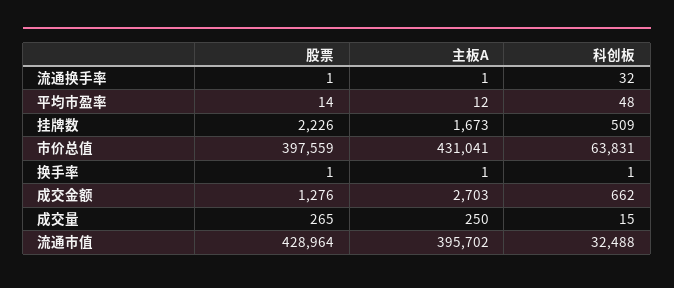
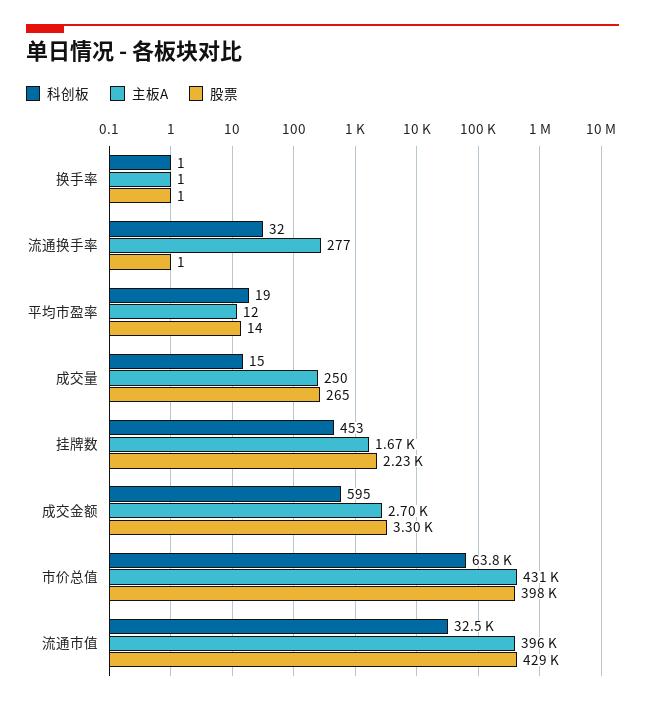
  {
    "股票": {
      "流通换手率": 1,
      "平均市盈率": 14,
      "挂牌数": 2226,
      "市价总值": 397559,
      "换手率": 1,
-     "成交金额": 1276,
+     "成交金额": 3300,
      "成交量": 265,
      "流通市值": 428964
    },
    "主板A": {
-     "流通换手率": 1,
+     "流通换手率": 277,
      "平均市盈率": 12,
      "挂牌数": 1673,
      "市价总值": 431041,
      "换手率": 1,
      "成交金额": 2703,
      "成交量": 250,
      "流通市值": 395702
    },
    "科创板": {
      "流通换手率": 32,
-     "平均市盈率": 48,
+     "平均市盈率": 19,
-     "挂牌数": 509,
+     "挂牌数": 453,
      "市价总值": 63831,
      "换手率": 1,
-     "成交金额": 662,
+     "成交金额": 595,
      "成交量": 15,
      "流通市值": 32488
    }
  }

